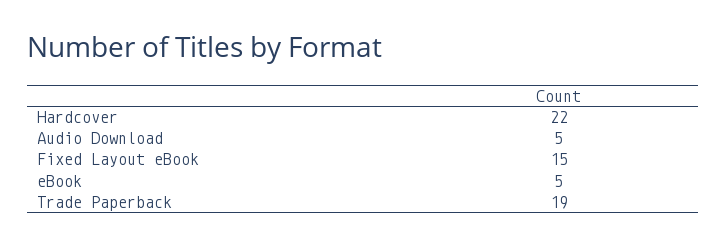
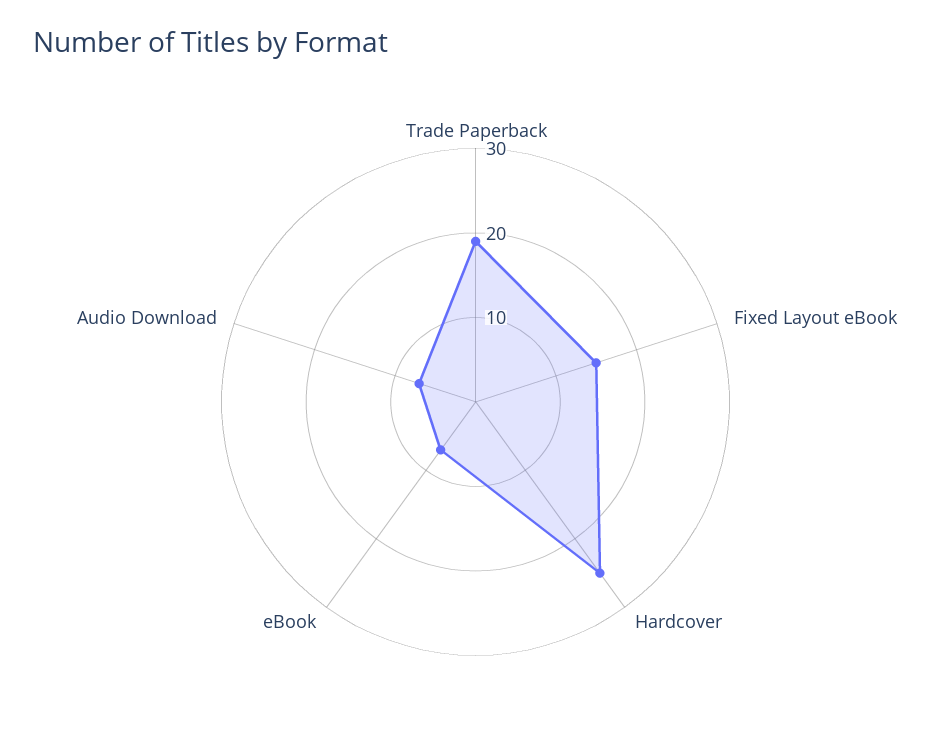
  {
-   "Hardcover": 22,
+   "Hardcover": 25,
-   "Audio Download": 5,
+   "Audio Download": 7,
    "Fixed Layout eBook": 15,
-   "eBook": 5,
+   "eBook": 7,
    "Trade Paperback": 19
  }

